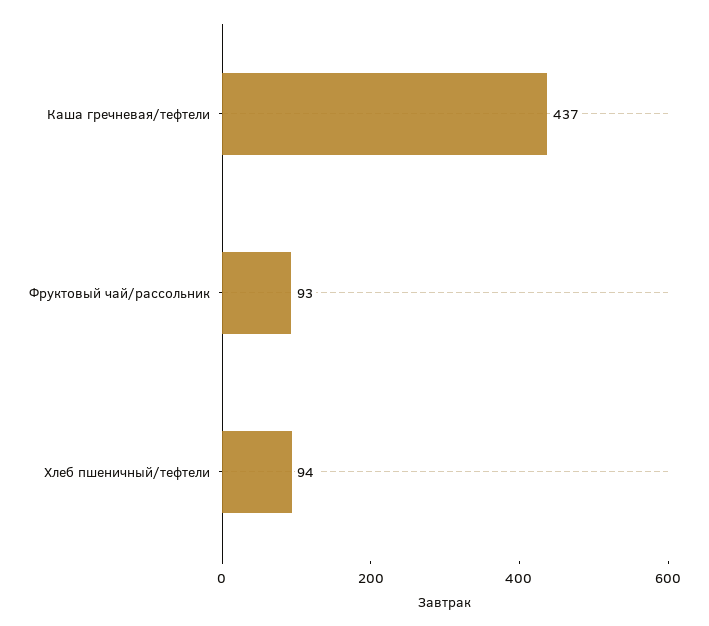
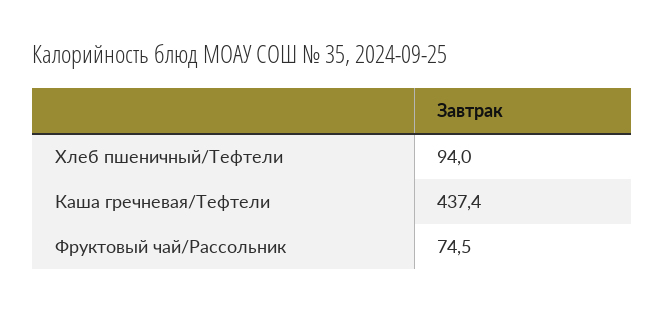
  {
    "Каша гречневая/тефтели": 437.4,
-   "Фруктовый чай/рассольник": 93,
+   "Фруктовый чай/рассольник": 74.5,
    "Хлеб пшеничный/тефтели": 94
  }

